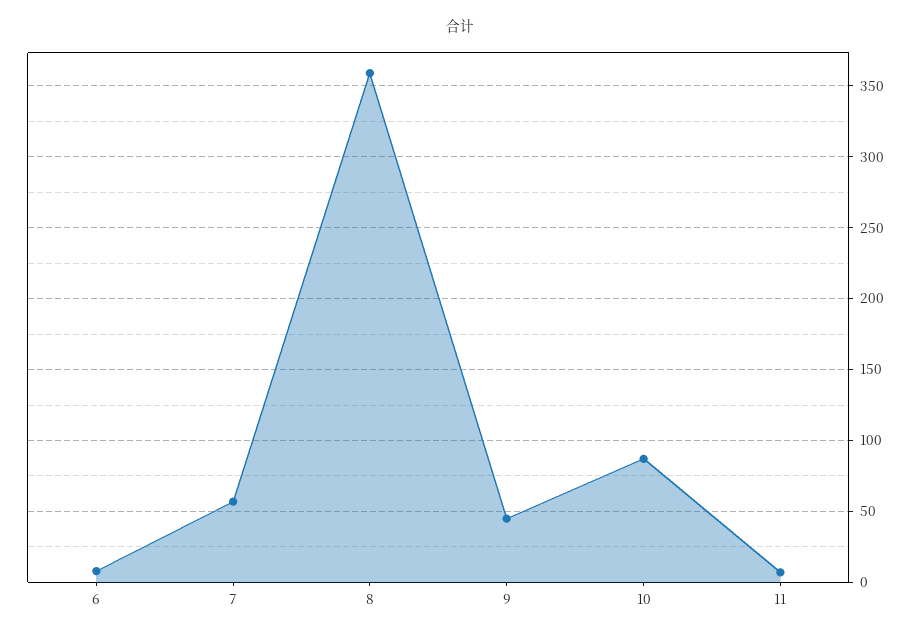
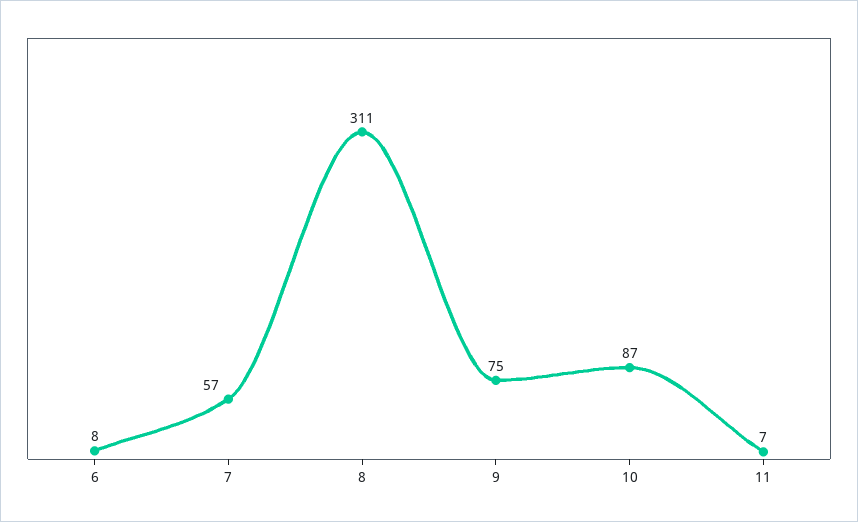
  {
    "6": 8,
    "7": 57,
-   "8": 360,
+   "8": 311,
-   "9": 45,
+   "9": 75,
    "10": 87,
    "11": 7
  }

